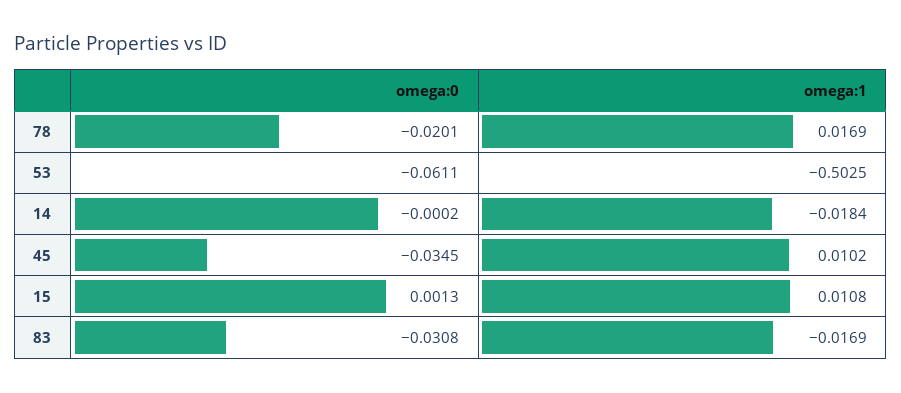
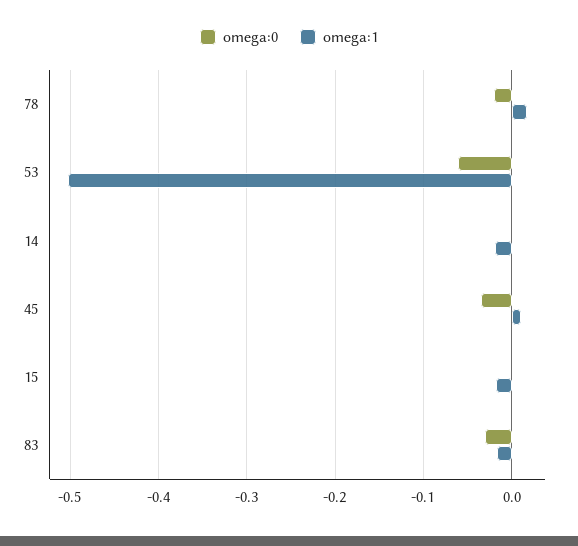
  {
    "omega:0": {
      "78": -0.0201,
      "53": -0.0611,
      "14": -0.0002,
      "45": -0.0345,
      "15": 0.0013,
      "83": -0.0308
    },
    "omega:1": {
      "78": 0.0169,
      "53": -0.5025,
      "14": -0.0184,
      "45": 0.0102,
-     "15": 0.0108,
+     "15": -0.02,
      "83": -0.0169
    }
  }

